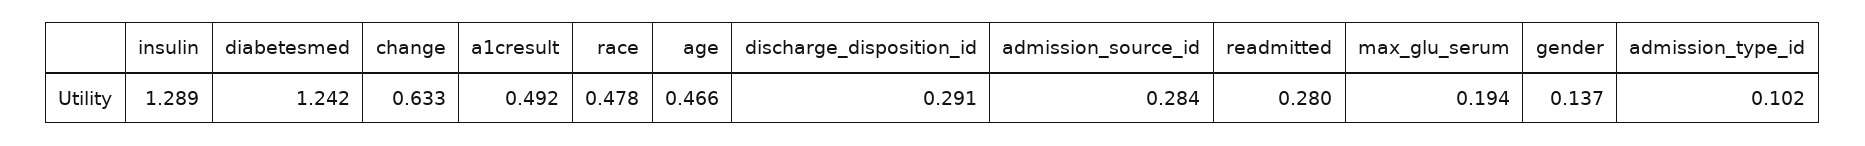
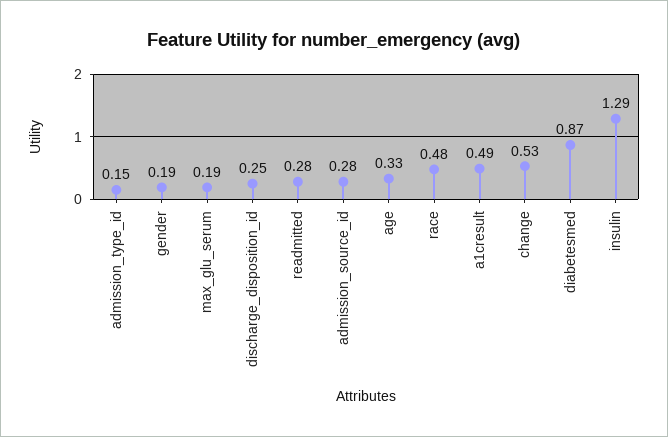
  {
    "insulin": 1.289,
-   "diabetesmed": 1.242,
+   "diabetesmed": 0.87,
-   "change": 0.633,
+   "change": 0.53,
    "a1cresult": 0.492,
    "race": 0.478,
-   "age": 0.466,
+   "age": 0.33,
-   "discharge_disposition_id": 0.291,
+   "discharge_disposition_id": 0.25,
    "admission_source_id": 0.284,
    "readmitted": 0.28,
    "max_glu_serum": 0.194,
-   "gender": 0.137,
+   "gender": 0.19,
-   "admission_type_id": 0.102
+   "admission_type_id": 0.15
  }

